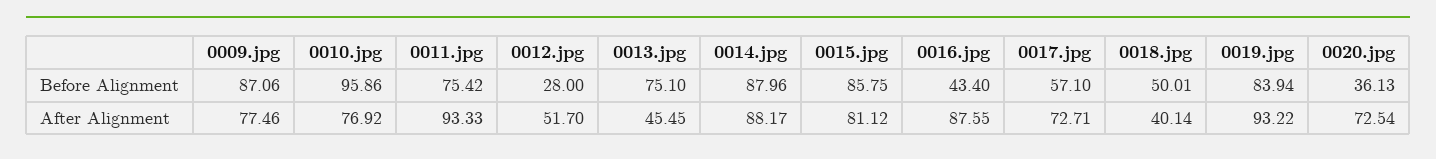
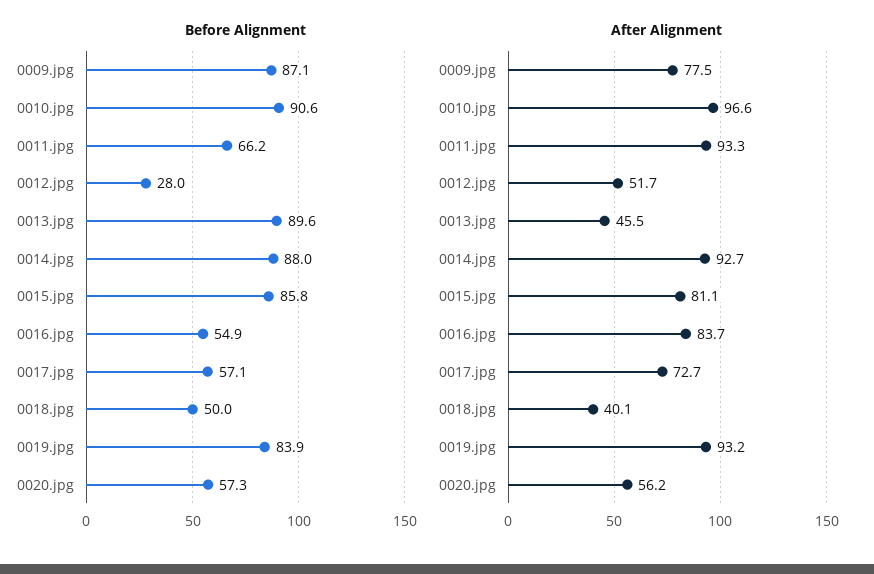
  {
    "Before Alignment": {
      "0009.jpg": 87.06,
-     "0010.jpg": 95.86,
+     "0010.jpg": 90.6,
-     "0011.jpg": 75.42,
+     "0011.jpg": 66.2,
      "0012.jpg": 28,
-     "0013.jpg": 75.1,
+     "0013.jpg": 89.6,
      "0014.jpg": 87.96,
      "0015.jpg": 85.75,
-     "0016.jpg": 43.4,
+     "0016.jpg": 54.9,
      "0017.jpg": 57.1,
      "0018.jpg": 50.01,
      "0019.jpg": 83.94,
-     "0020.jpg": 36.13
+     "0020.jpg": 57.3
    },
    "After Alignment": {
      "0009.jpg": 77.46,
-     "0010.jpg": 76.92,
+     "0010.jpg": 96.6,
      "0011.jpg": 93.33,
      "0012.jpg": 51.7,
      "0013.jpg": 45.45,
-     "0014.jpg": 88.17,
+     "0014.jpg": 92.7,
      "0015.jpg": 81.12,
-     "0016.jpg": 87.55,
+     "0016.jpg": 83.7,
      "0017.jpg": 72.71,
      "0018.jpg": 40.14,
      "0019.jpg": 93.22,
-     "0020.jpg": 72.54
+     "0020.jpg": 56.2
    }
  }

